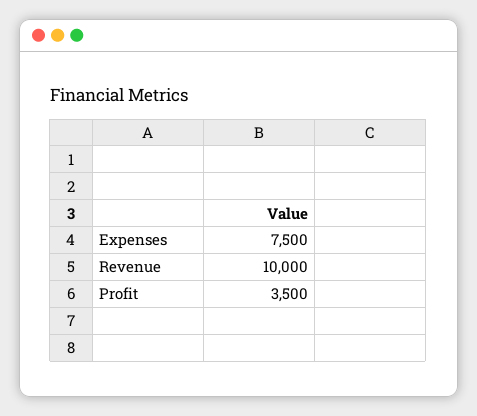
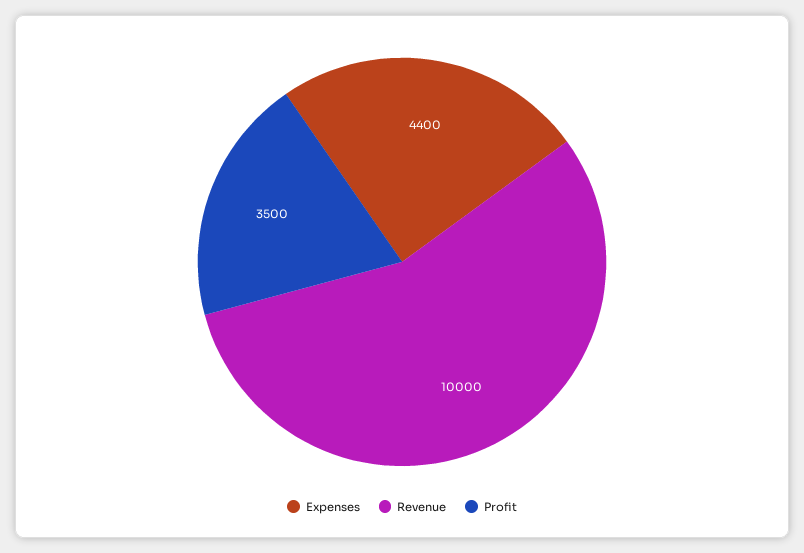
  {
-   "Expenses": 7500,
+   "Expenses": 4400,
    "Revenue": 10000,
    "Profit": 3500
  }

